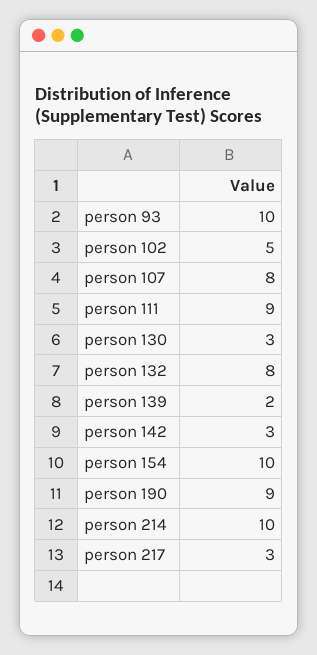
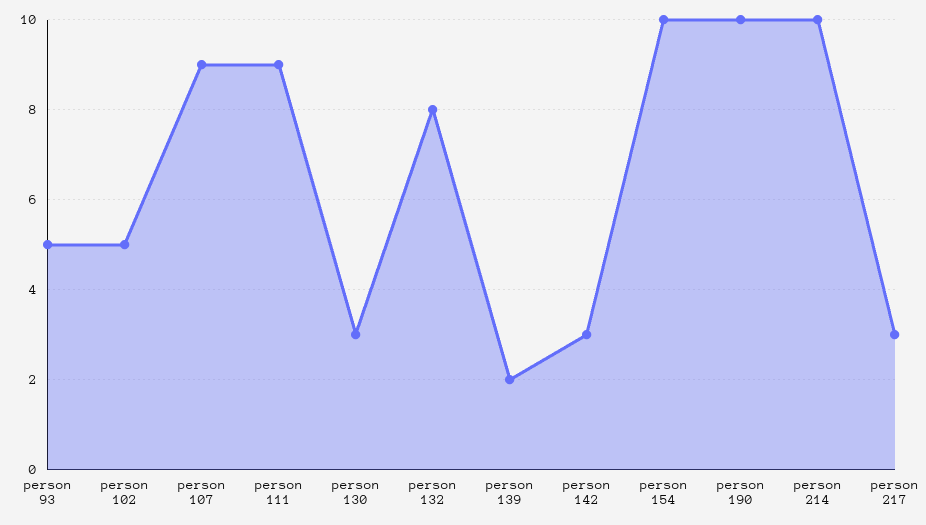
  {
-   "person 93": 10,
+   "person 93": 5,
    "person 102": 5,
-   "person 107": 8,
+   "person 107": 9,
    "person 111": 9,
    "person 130": 3,
    "person 132": 8,
    "person 139": 2,
    "person 142": 3,
    "person 154": 10,
-   "person 190": 9,
+   "person 190": 10,
    "person 214": 10,
    "person 217": 3
  }

